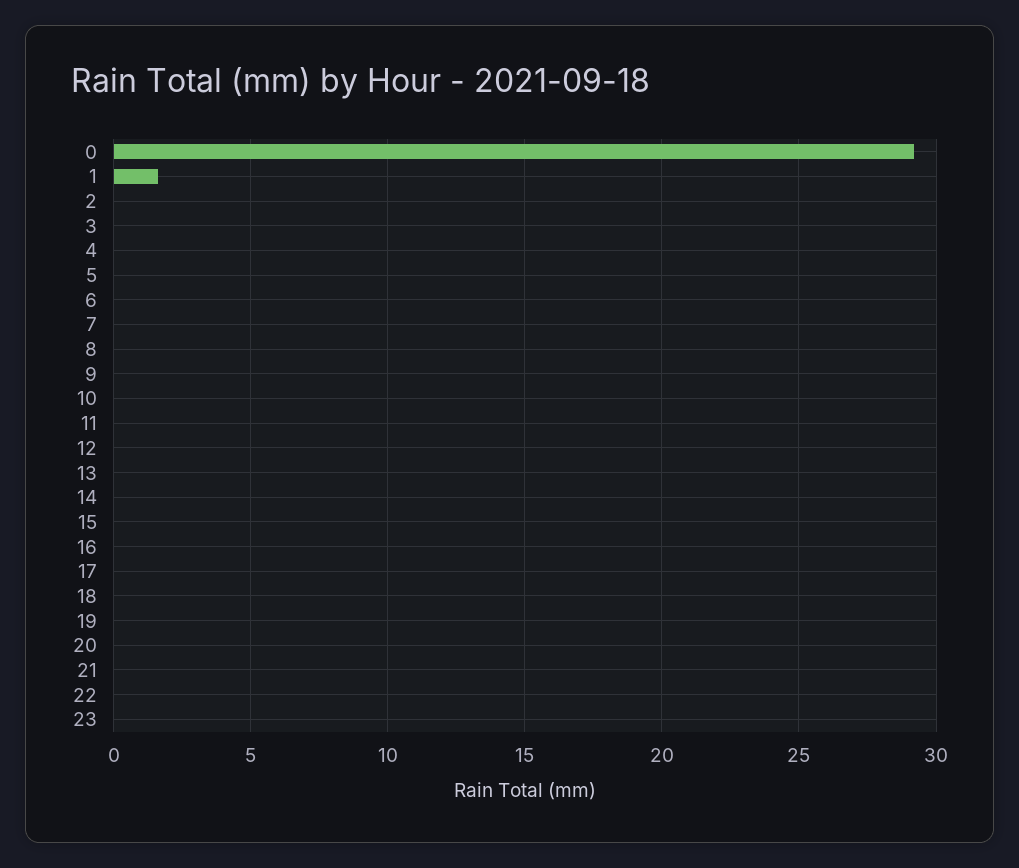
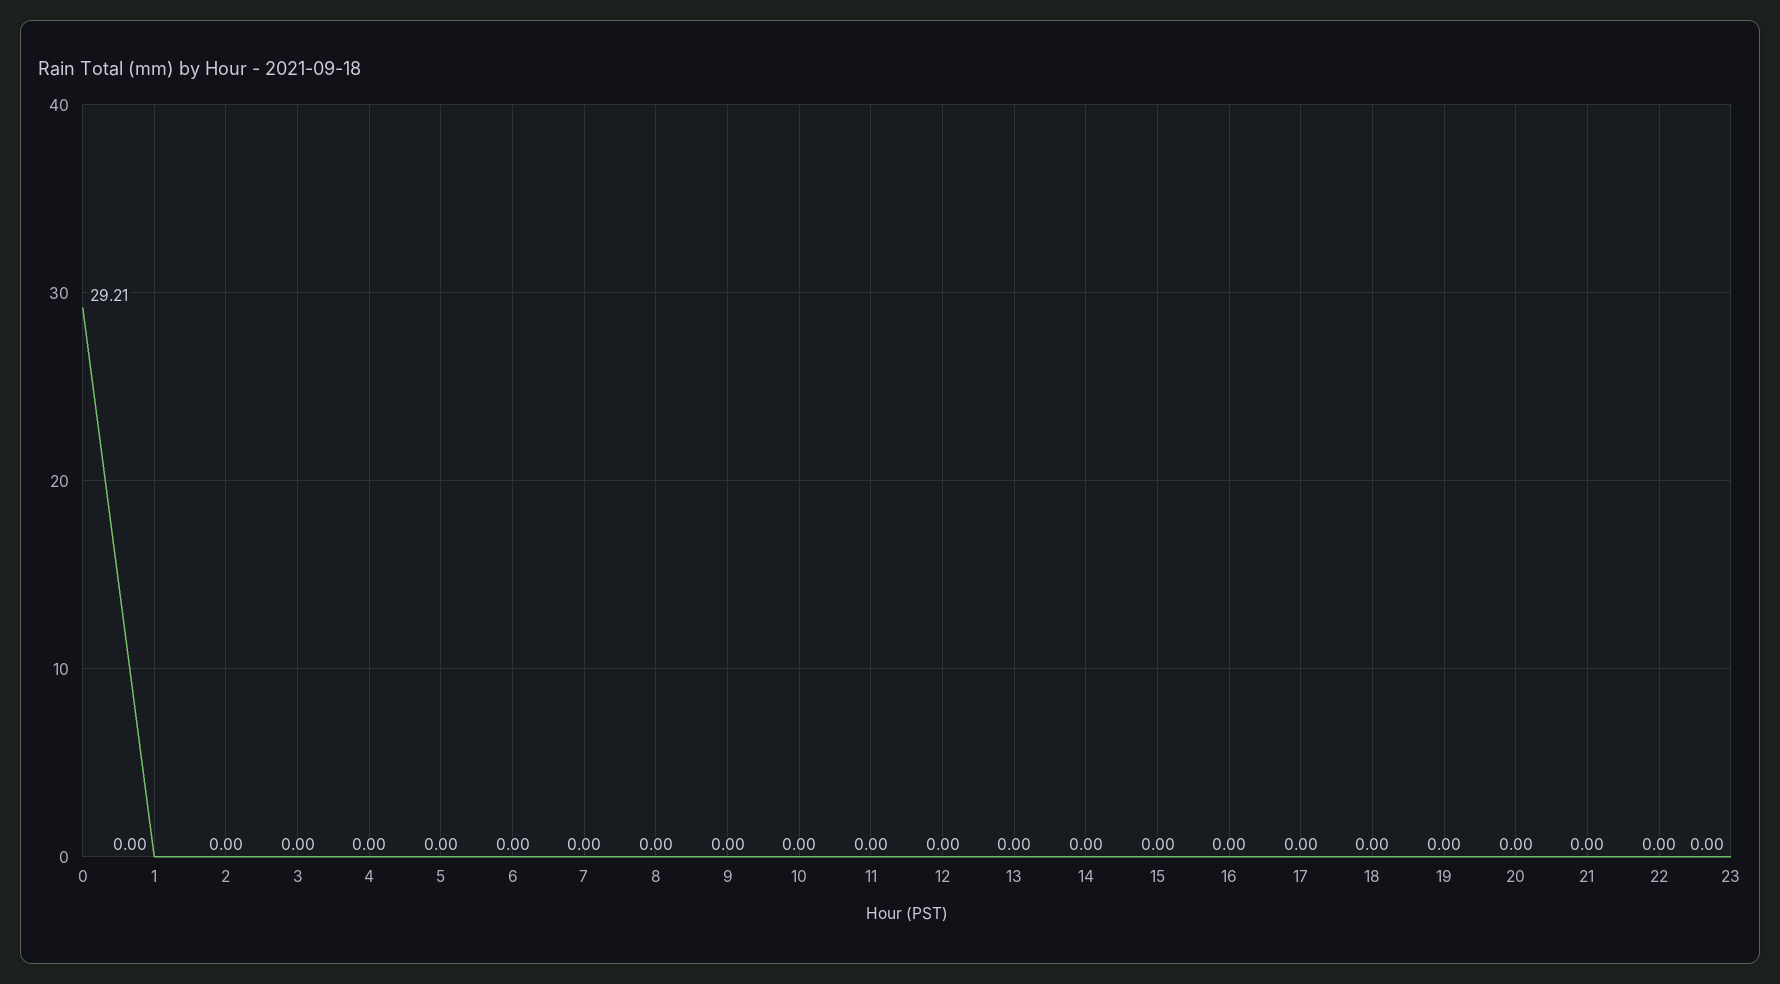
  {
    "0": 29.21,
-   "1": 1.5,
+   "1": 0,
    "2": 0,
    "3": 0,
    "4": 0,
    "5": 0,
    "6": 0,
    "7": 0,
    "8": 0,
    "9": 0,
    "10": 0,
    "11": 0,
    "12": 0,
    "13": 0,
    "14": 0,
    "15": 0,
    "16": 0,
    "17": 0,
    "18": 0,
    "19": 0,
    "20": 0,
    "21": 0,
    "22": 0,
    "23": 0
  }

